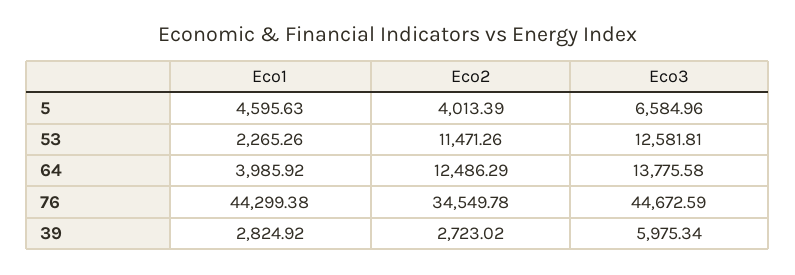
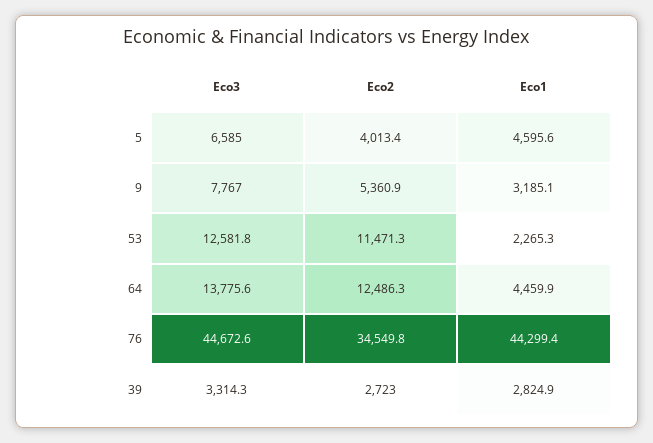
  {
    "Eco1": {
      "5": 4595.63,
      "53": 2265.26,
-     "64": 3985.92,
+     "64": 4459.9,
      "76": 44299.38,
-     "39": 2824.92
+     "39": 2824.92,
+     "9": 3185.1
    },
    "Eco2": {
      "5": 4013.39,
      "53": 11471.26,
      "64": 12486.29,
      "76": 34549.78,
-     "39": 2723.02
+     "39": 2723.02,
+     "9": 5360.9
    },
    "Eco3": {
      "5": 6584.96,
      "53": 12581.81,
      "64": 13775.58,
      "76": 44672.59,
-     "39": 5975.34
+     "39": 3314.3,
+     "9": 7767
    }
  }

